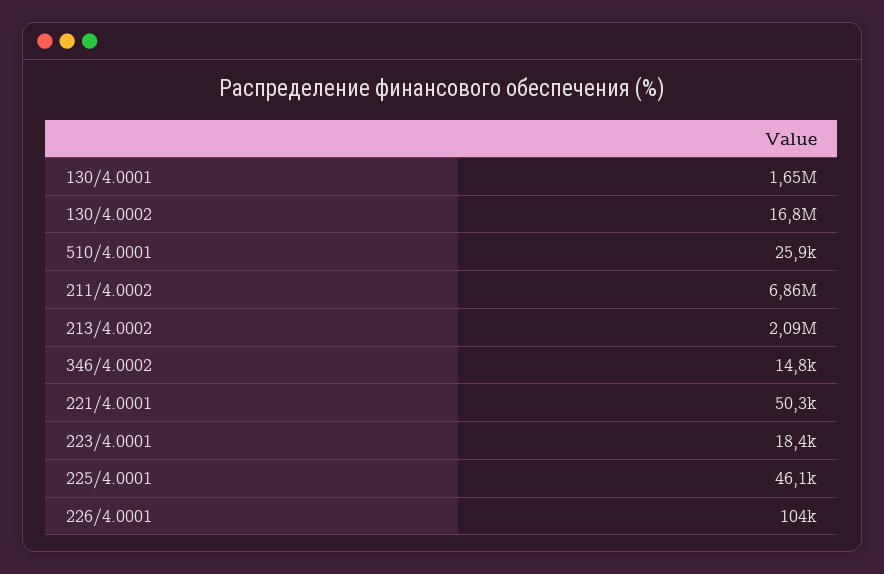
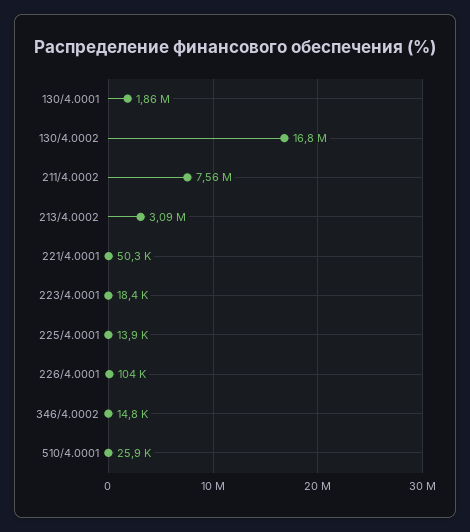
  {
-   "130/4.0001": 1650000,
+   "130/4.0001": 1860000,
    "130/4.0002": 16800000,
    "510/4.0001": 25900,
-   "211/4.0002": 6860000,
+   "211/4.0002": 7560000,
-   "213/4.0002": 2090000,
+   "213/4.0002": 3090000,
    "346/4.0002": 14800,
    "221/4.0001": 50300,
    "223/4.0001": 18400,
-   "225/4.0001": 46100,
+   "225/4.0001": 13900,
    "226/4.0001": 104000
  }

